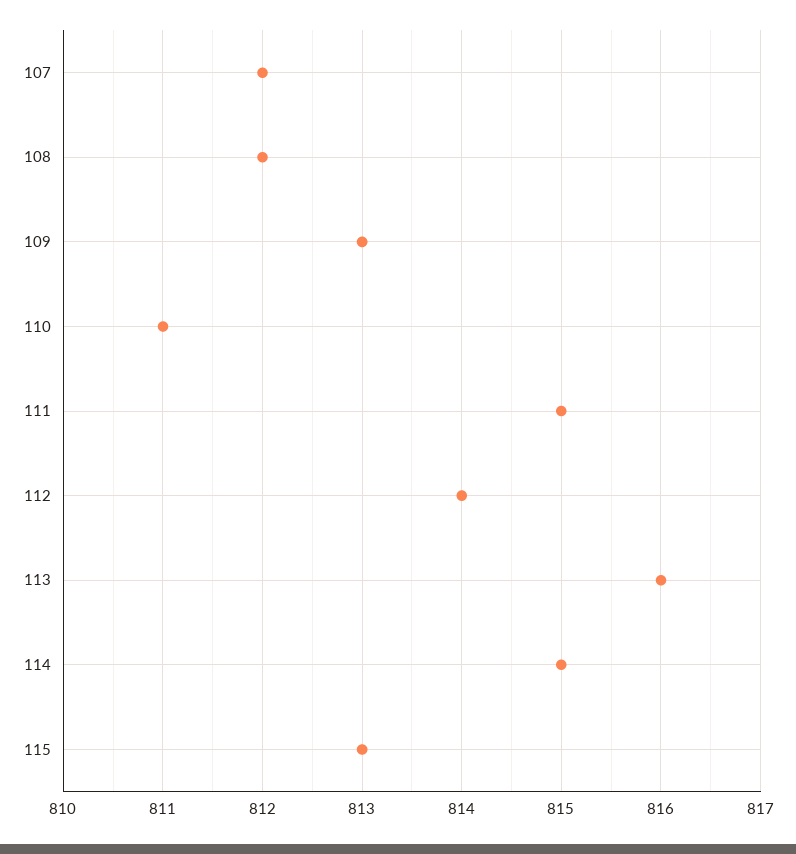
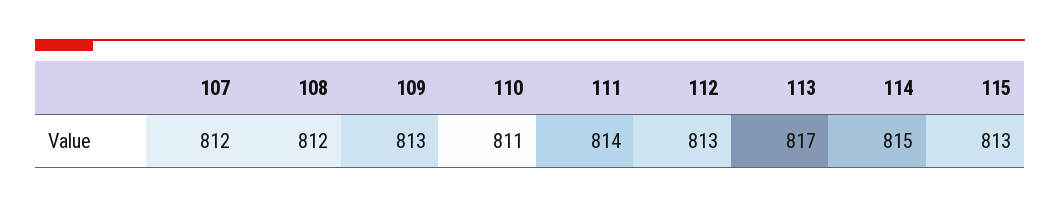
  {
    "107": 812,
    "108": 812,
    "109": 813,
    "110": 811,
-   "111": 815,
+   "111": 814,
-   "112": 814,
+   "112": 813,
-   "113": 816,
+   "113": 817,
    "114": 815,
    "115": 813
  }

